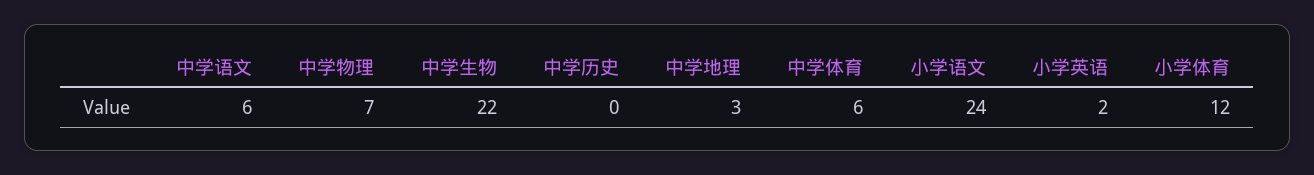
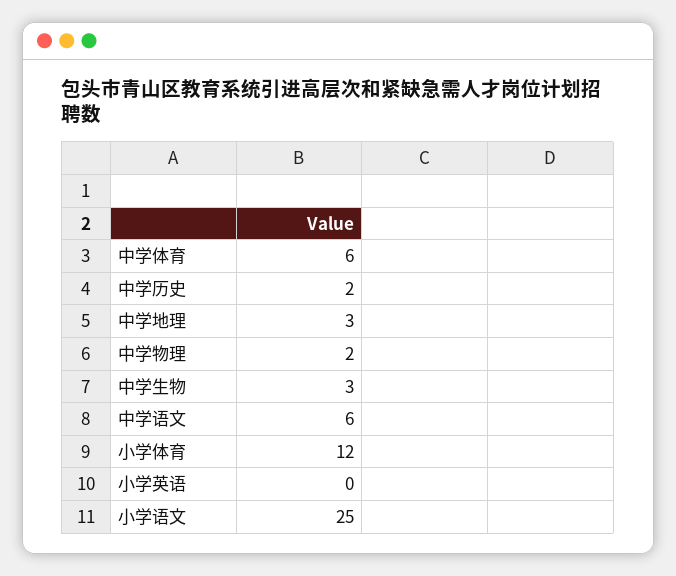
  {
    "中学语文": 6,
-   "中学物理": 7,
+   "中学物理": 2,
-   "中学生物": 22,
+   "中学生物": 3,
-   "中学历史": 0,
+   "中学历史": 2,
    "中学地理": 3,
    "中学体育": 6,
-   "小学语文": 24,
+   "小学语文": 25,
-   "小学英语": 2,
+   "小学英语": 0,
    "小学体育": 12
  }

